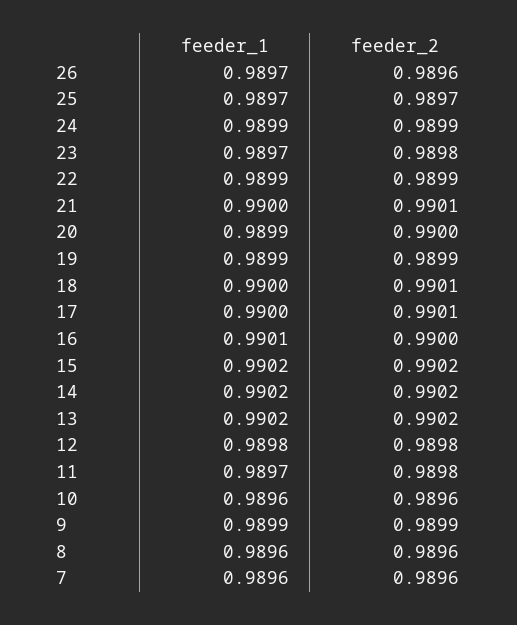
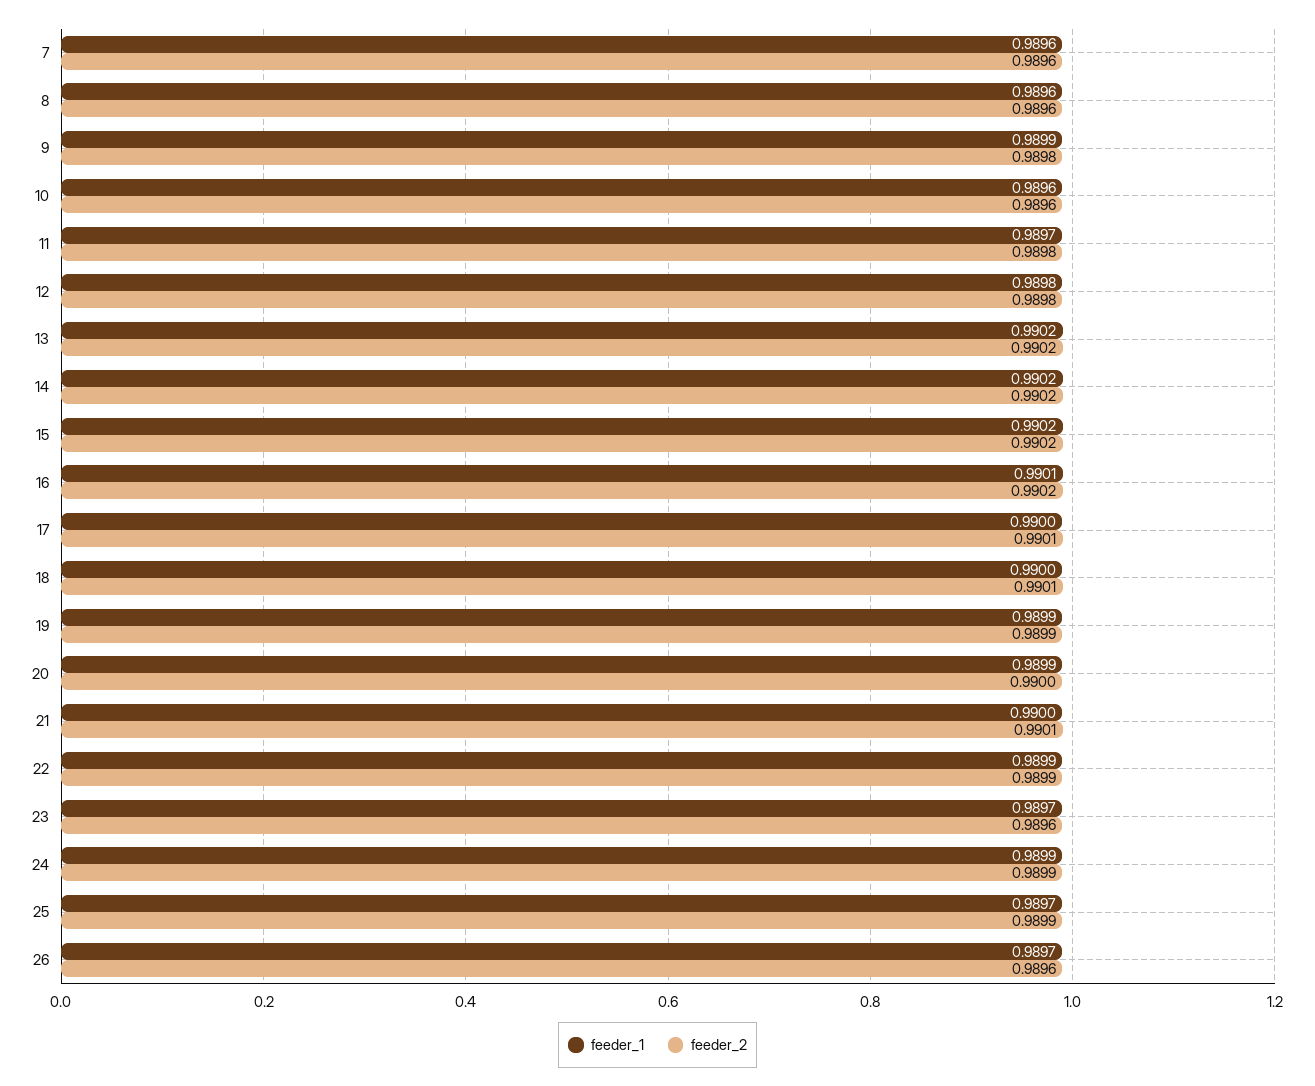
  {
    "feeder_1": {
      "26": 0.9897,
      "25": 0.9897,
      "24": 0.9899,
      "23": 0.9897,
      "22": 0.9899,
      "21": 0.99,
      "20": 0.9899,
      "19": 0.9899,
      "18": 0.99,
      "17": 0.99,
      "16": 0.9901,
      "15": 0.9902,
      "14": 0.9902,
      "13": 0.9902,
      "12": 0.9898,
      "11": 0.9897,
      "10": 0.9896,
      "9": 0.9899,
      "8": 0.9896,
      "7": 0.9896
    },
    "feeder_2": {
      "26": 0.9896,
-     "25": 0.9897,
+     "25": 0.9899,
      "24": 0.9899,
-     "23": 0.9898,
+     "23": 0.9896,
      "22": 0.9899,
      "21": 0.9901,
      "20": 0.99,
      "19": 0.9899,
      "18": 0.9901,
      "17": 0.9901,
-     "16": 0.99,
+     "16": 0.9902,
      "15": 0.9902,
      "14": 0.9902,
      "13": 0.9902,
      "12": 0.9898,
      "11": 0.9898,
      "10": 0.9896,
-     "9": 0.9899,
+     "9": 0.9898,
      "8": 0.9896,
      "7": 0.9896
    }
  }

